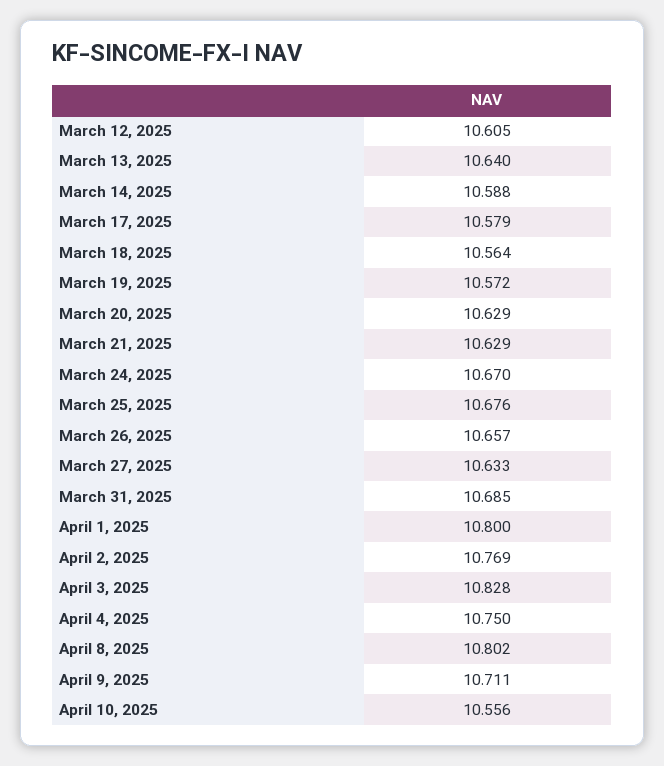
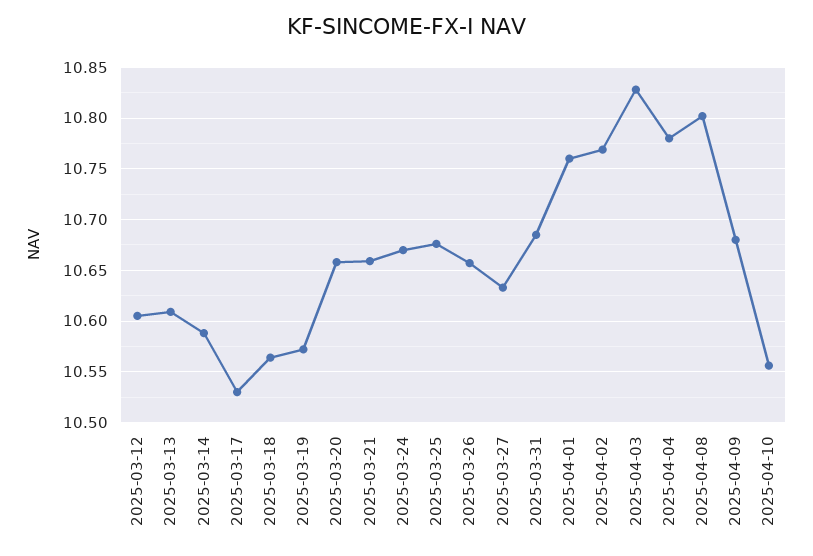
  {
    "March 12, 2025": 10.605,
-   "March 13, 2025": 10.64,
+   "March 13, 2025": 10.61,
    "March 14, 2025": 10.588,
-   "March 17, 2025": 10.579,
+   "March 17, 2025": 10.53,
    "March 18, 2025": 10.564,
    "March 19, 2025": 10.572,
-   "March 20, 2025": 10.629,
+   "March 20, 2025": 10.66,
-   "March 21, 2025": 10.629,
+   "March 21, 2025": 10.66,
    "March 24, 2025": 10.67,
    "March 25, 2025": 10.676,
    "March 26, 2025": 10.657,
    "March 27, 2025": 10.633,
    "March 31, 2025": 10.685,
-   "April 1, 2025": 10.8,
+   "April 1, 2025": 10.76,
    "April 2, 2025": 10.769,
    "April 3, 2025": 10.828,
-   "April 4, 2025": 10.75,
+   "April 4, 2025": 10.78,
    "April 8, 2025": 10.802,
-   "April 9, 2025": 10.711,
+   "April 9, 2025": 10.68,
    "April 10, 2025": 10.556
  }

